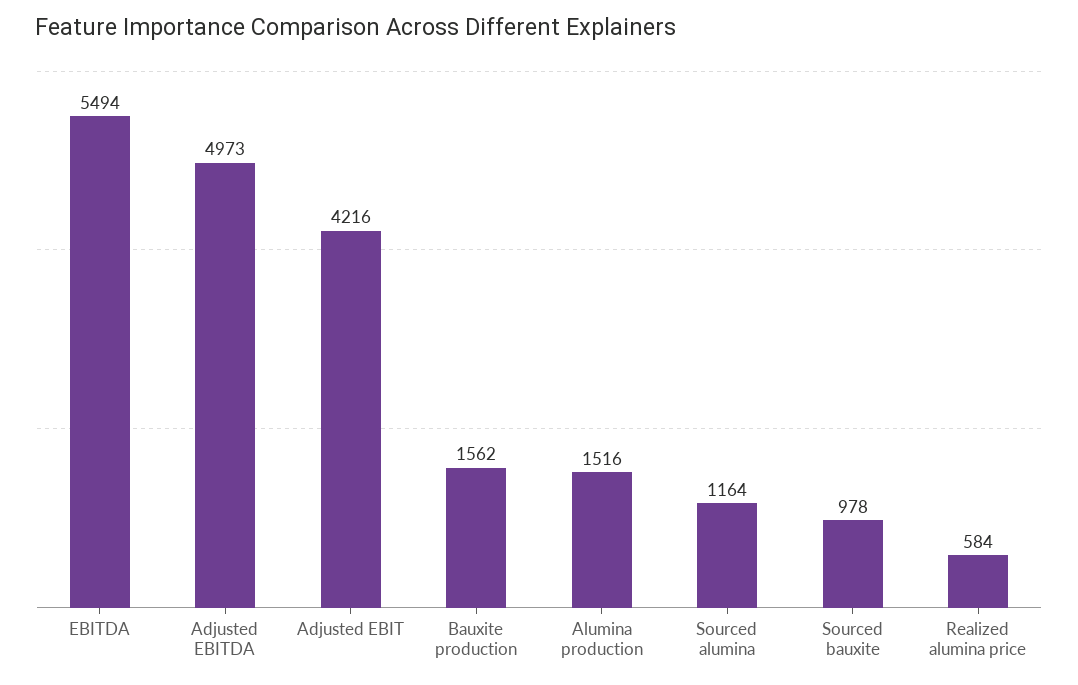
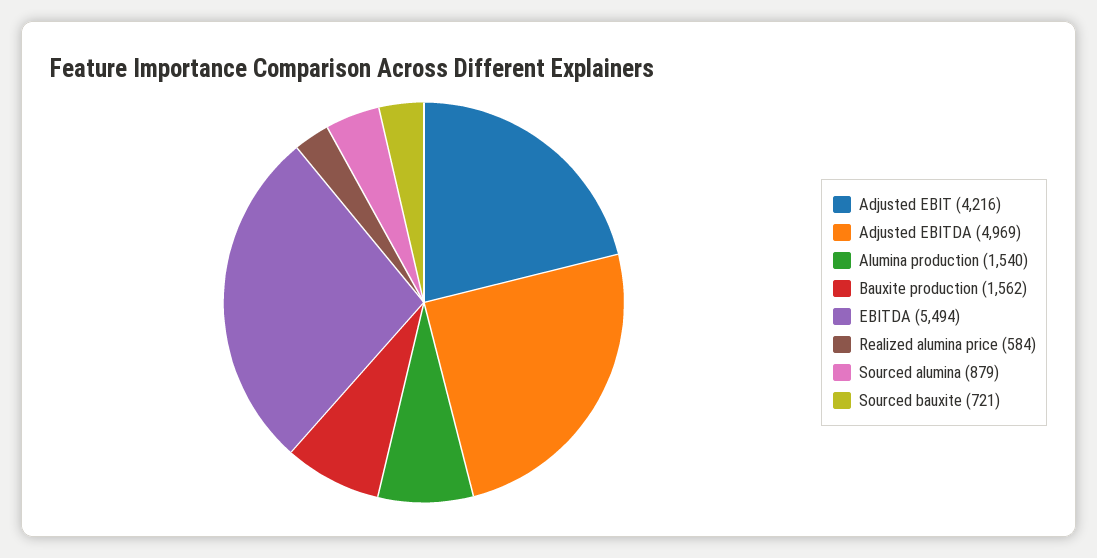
  {
    "EBITDA": 5494,
-   "Adjusted EBITDA": 4973,
+   "Adjusted EBITDA": 4969,
    "Adjusted EBIT": 4216,
    "Bauxite production": 1562,
-   "Alumina production": 1516,
+   "Alumina production": 1540,
-   "Sourced alumina": 1164,
+   "Sourced alumina": 879,
-   "Sourced bauxite": 978,
+   "Sourced bauxite": 721,
    "Realized alumina price": 584
  }

